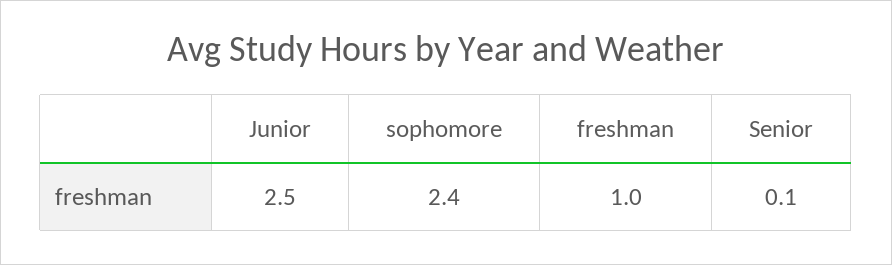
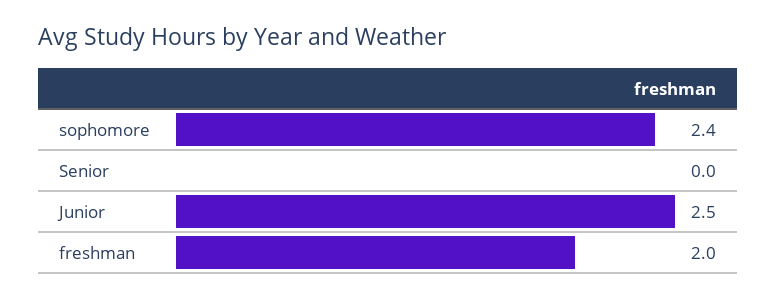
  {
    "Junior": 2.5,
    "sophomore": 2.4,
-   "freshman": 1,
+   "freshman": 2,
-   "Senior": 0.1
+   "Senior": 0
  }

